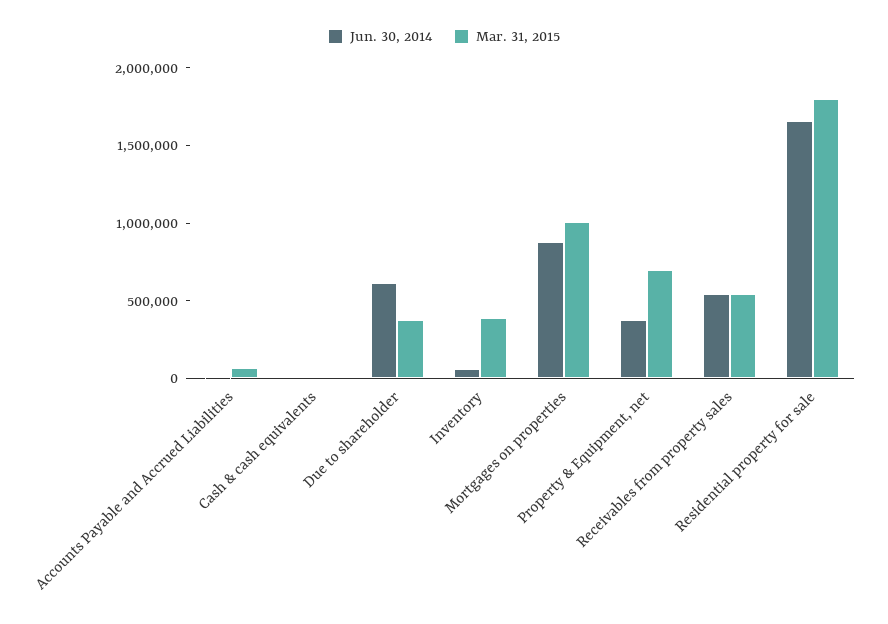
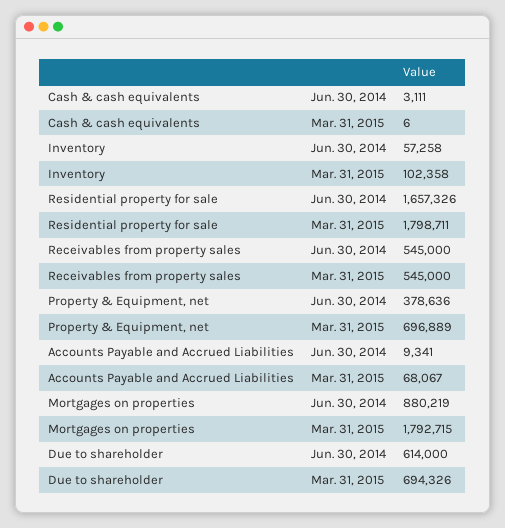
  {
    "Jun. 30, 2014": {
      "Accounts Payable and Accrued Liabilities": 9341,
      "Cash & cash equivalents": 3111,
      "Due to shareholder": 614000,
      "Inventory": 57258,
      "Mortgages on properties": 880219,
      "Property & Equipment, net": 378636,
      "Receivables from property sales": 545000,
      "Residential property for sale": 1657326
    },
    "Mar. 31, 2015": {
      "Accounts Payable and Accrued Liabilities": 68067,
      "Cash & cash equivalents": 6,
-     "Due to shareholder": 400000,
+     "Due to shareholder": 694326,
-     "Inventory": 400000,
+     "Inventory": 102358,
-     "Mortgages on properties": 1000000,
+     "Mortgages on properties": 1792715,
      "Property & Equipment, net": 696889,
      "Receivables from property sales": 545000,
      "Residential property for sale": 1798711
    }
  }

